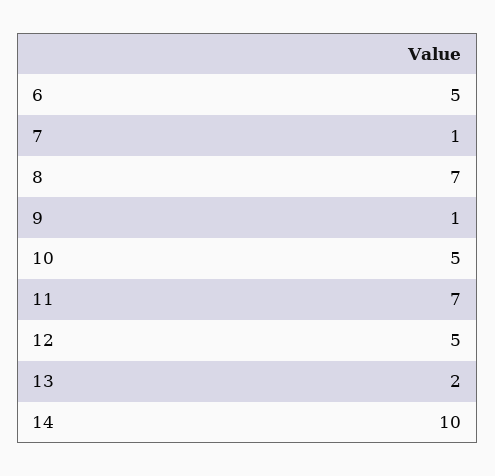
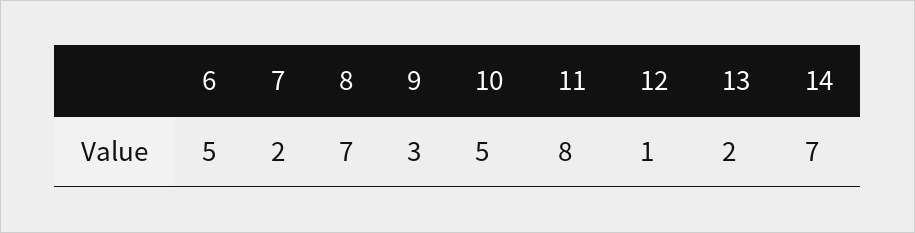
  {
    "6": 5,
-   "7": 1,
+   "7": 2,
    "8": 7,
-   "9": 1,
+   "9": 3,
    "10": 5,
-   "11": 7,
+   "11": 8,
-   "12": 5,
+   "12": 1,
    "13": 2,
-   "14": 10
+   "14": 7
  }

